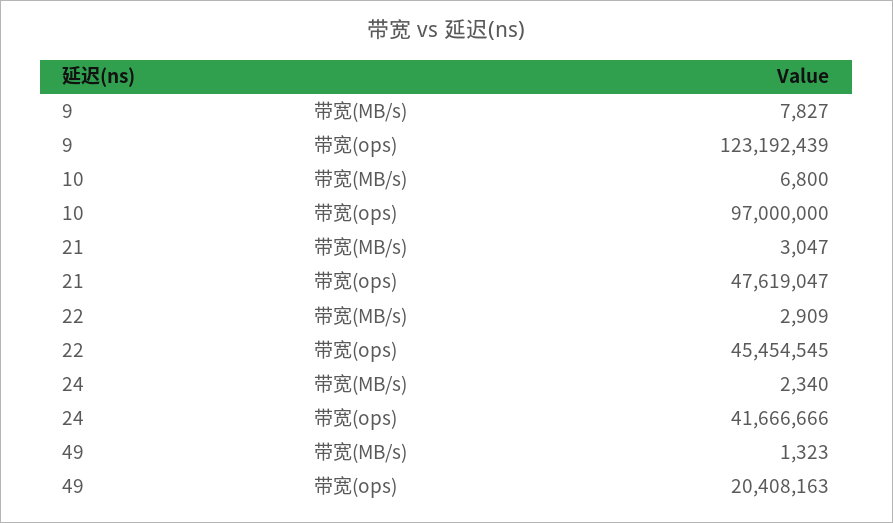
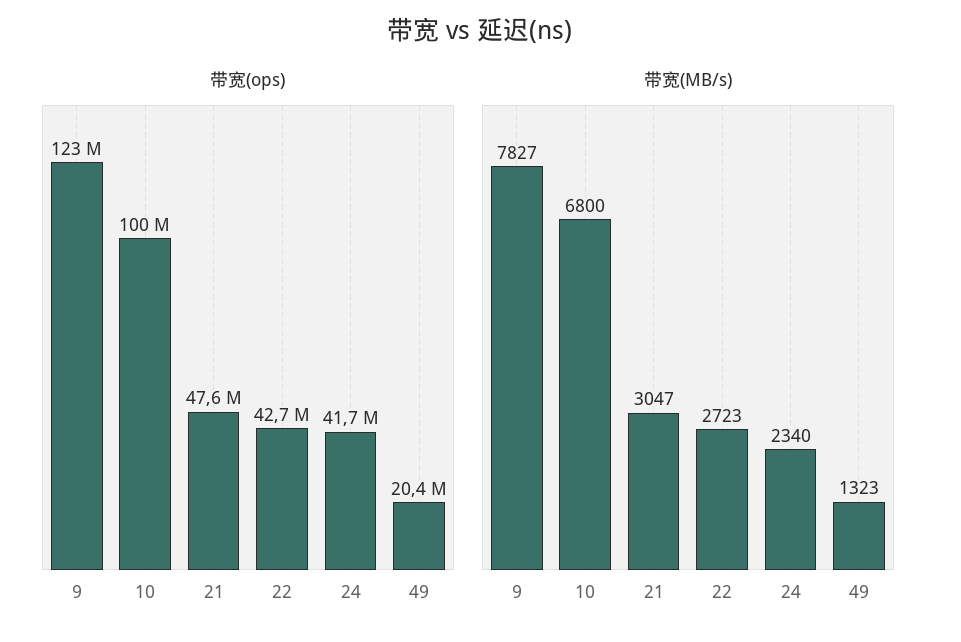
  {
    "带宽(MB/s)": {
      "9": 7827,
      "10": 6800,
      "21": 3047,
-     "22": 2909,
+     "22": 2723,
      "24": 2340,
      "49": 1323
    },
    "带宽(ops)": {
      "9": 123192439,
-     "10": 97000000,
+     "10": 100000000,
      "21": 47619047,
-     "22": 45454545,
+     "22": 42700000,
      "24": 41666666,
      "49": 20408163
    }
  }

